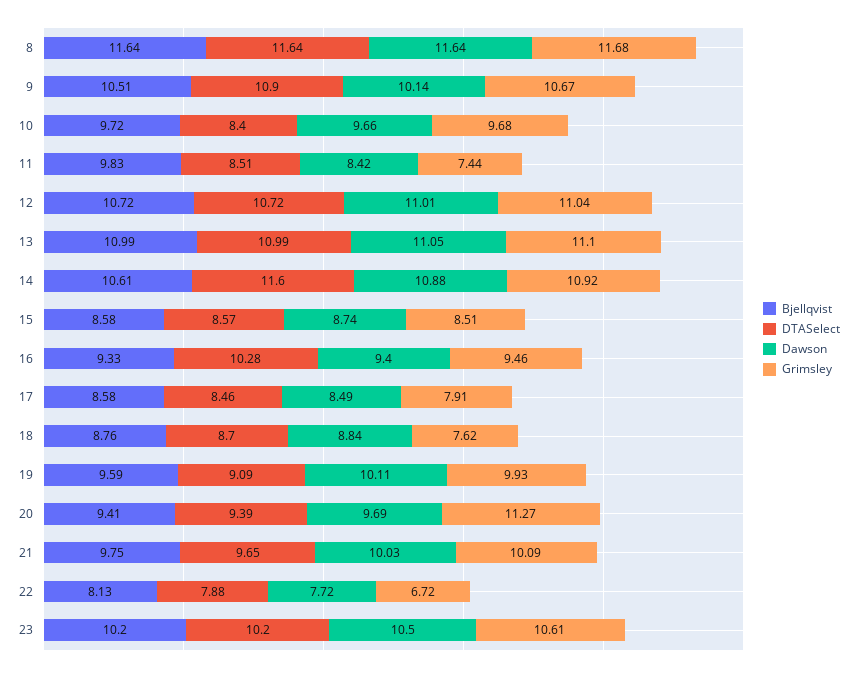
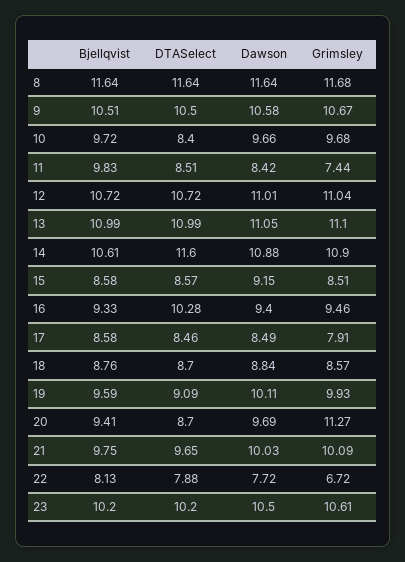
  {
    "Bjellqvist": {
      "8": 11.64,
      "9": 10.51,
      "10": 9.72,
      "11": 9.83,
      "12": 10.72,
      "13": 10.99,
      "14": 10.61,
      "15": 8.58,
      "16": 9.33,
      "17": 8.58,
      "18": 8.76,
      "19": 9.59,
      "20": 9.41,
      "21": 9.75,
      "22": 8.13,
      "23": 10.2
    },
    "DTASelect": {
      "8": 11.64,
-     "9": 10.9,
+     "9": 10.5,
      "10": 8.4,
      "11": 8.51,
      "12": 10.72,
      "13": 10.99,
      "14": 11.6,
      "15": 8.57,
      "16": 10.28,
      "17": 8.46,
      "18": 8.7,
      "19": 9.09,
-     "20": 9.39,
+     "20": 8.7,
      "21": 9.65,
      "22": 7.88,
      "23": 10.2
    },
    "Dawson": {
      "8": 11.64,
-     "9": 10.14,
+     "9": 10.58,
      "10": 9.66,
      "11": 8.42,
      "12": 11.01,
      "13": 11.05,
      "14": 10.88,
-     "15": 8.74,
+     "15": 9.15,
      "16": 9.4,
      "17": 8.49,
      "18": 8.84,
      "19": 10.11,
      "20": 9.69,
      "21": 10.03,
      "22": 7.72,
      "23": 10.5
    },
    "Grimsley": {
      "8": 11.68,
      "9": 10.67,
      "10": 9.68,
      "11": 7.44,
      "12": 11.04,
      "13": 11.1,
-     "14": 10.92,
+     "14": 10.9,
      "15": 8.51,
      "16": 9.46,
      "17": 7.91,
-     "18": 7.62,
+     "18": 8.57,
      "19": 9.93,
      "20": 11.27,
      "21": 10.09,
      "22": 6.72,
      "23": 10.61
    }
  }

